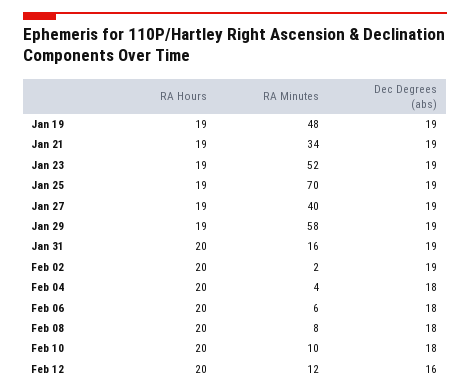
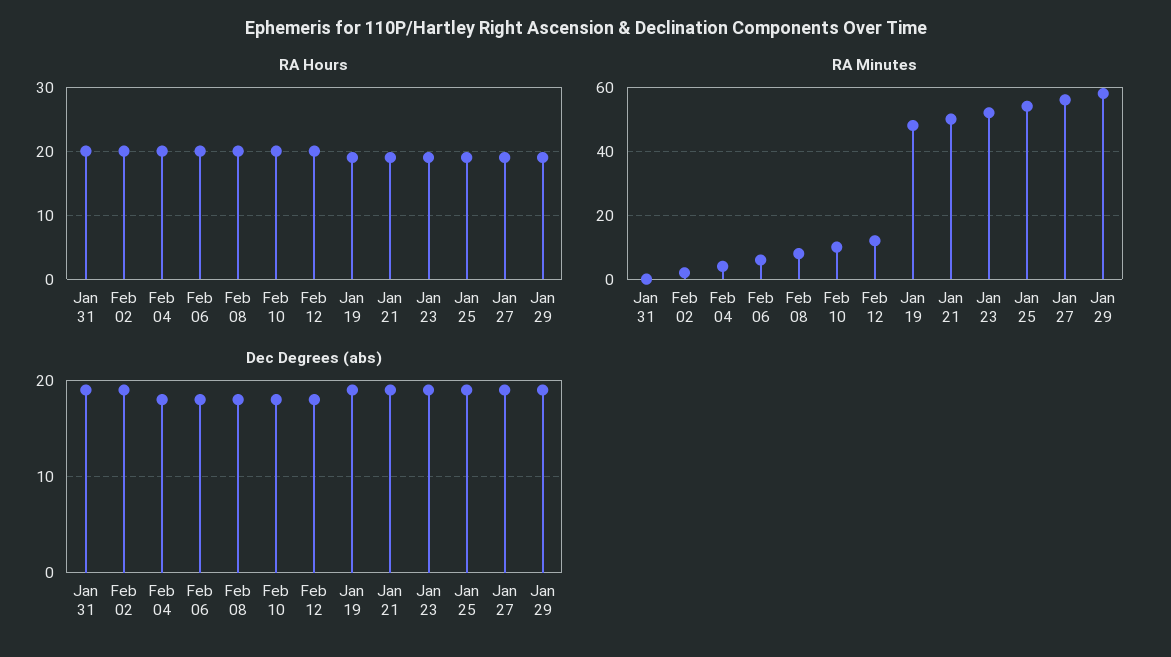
  {
    "RA Hours": {
      "Jan 19": 19,
      "Jan 21": 19,
      "Jan 23": 19,
      "Jan 25": 19,
      "Jan 27": 19,
      "Jan 29": 19,
      "Jan 31": 20,
      "Feb 02": 20,
      "Feb 04": 20,
      "Feb 06": 20,
      "Feb 08": 20,
      "Feb 10": 20,
      "Feb 12": 20
    },
    "RA Minutes": {
      "Jan 19": 48,
-     "Jan 21": 34,
+     "Jan 21": 50,
      "Jan 23": 52,
-     "Jan 25": 70,
+     "Jan 25": 55,
-     "Jan 27": 40,
+     "Jan 27": 55,
      "Jan 29": 58,
-     "Jan 31": 16,
+     "Jan 31": 0,
      "Feb 02": 2,
      "Feb 04": 4,
      "Feb 06": 6,
      "Feb 08": 8,
      "Feb 10": 10,
      "Feb 12": 12
    },
    "Dec Degrees (abs)": {
      "Jan 19": 19,
      "Jan 21": 19,
      "Jan 23": 19,
      "Jan 25": 19,
      "Jan 27": 19,
      "Jan 29": 19,
      "Jan 31": 19,
      "Feb 02": 19,
      "Feb 04": 18,
      "Feb 06": 18,
      "Feb 08": 18,
      "Feb 10": 18,
-     "Feb 12": 16
+     "Feb 12": 18
    }
  }

